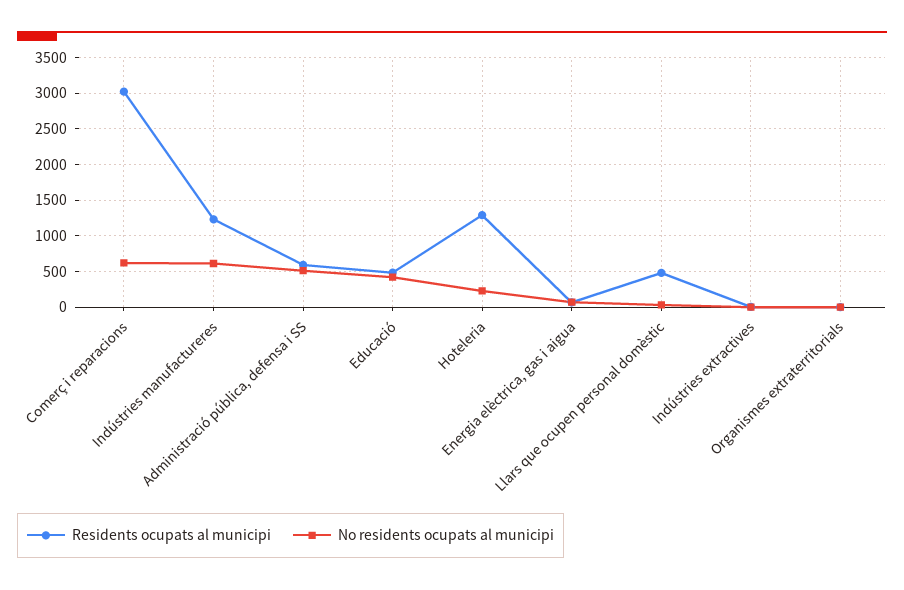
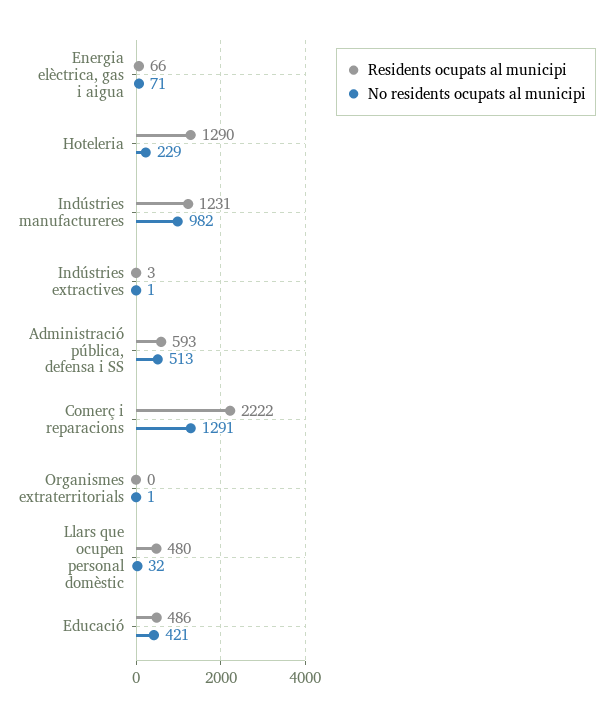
  {
    "Residents ocupats al municipi": {
-     "Comerç i reparacions": 3000,
+     "Comerç i reparacions": 2222,
      "Indústries manufactureres": 1231,
      "Administració pública, defensa i SS": 593,
      "Educació": 486,
      "Hoteleria": 1290,
      "Energia elèctrica, gas i aigua": 66,
      "Llars que ocupen personal domèstic": 480,
      "Indústries extractives": 3,
      "Organismes extraterritorials": 0
    },
    "No residents ocupats al municipi": {
-     "Comerç i reparacions": 600,
+     "Comerç i reparacions": 1291,
-     "Indústries manufactureres": 600,
+     "Indústries manufactureres": 982,
      "Administració pública, defensa i SS": 513,
      "Educació": 421,
      "Hoteleria": 229,
      "Energia elèctrica, gas i aigua": 71,
      "Llars que ocupen personal domèstic": 32,
      "Indústries extractives": 1,
      "Organismes extraterritorials": 1
    }
  }

